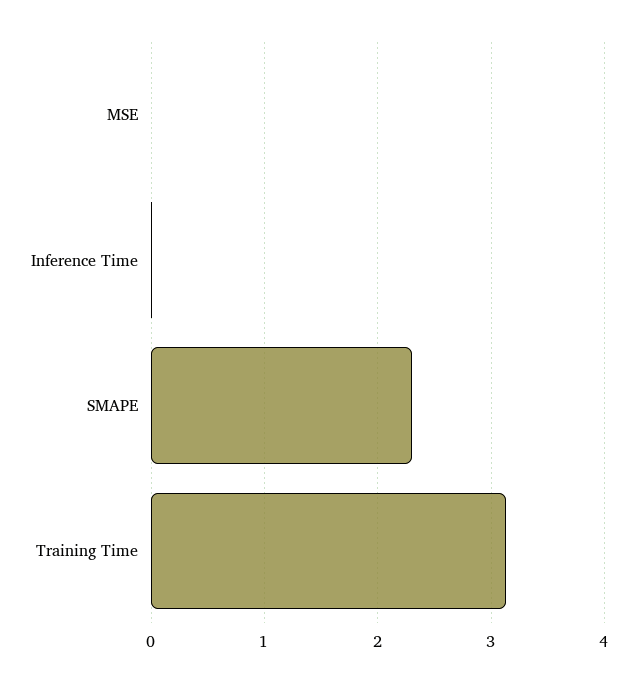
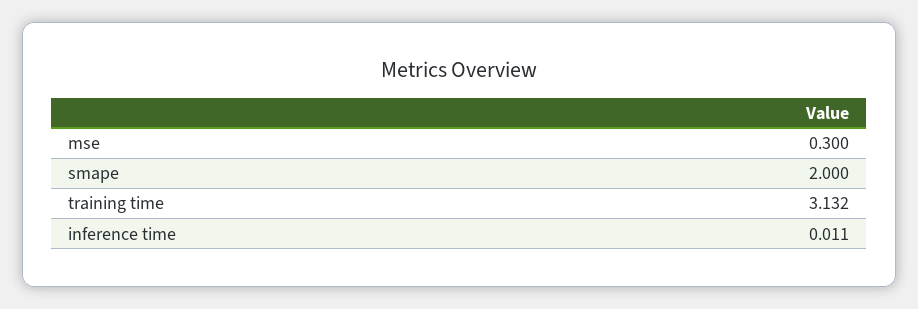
  {
-   "MSE": 0,
+   "MSE": 0.3,
    "Inference Time": 0.011,
-   "SMAPE": 2.3,
+   "SMAPE": 2,
    "Training Time": 3.132
  }

